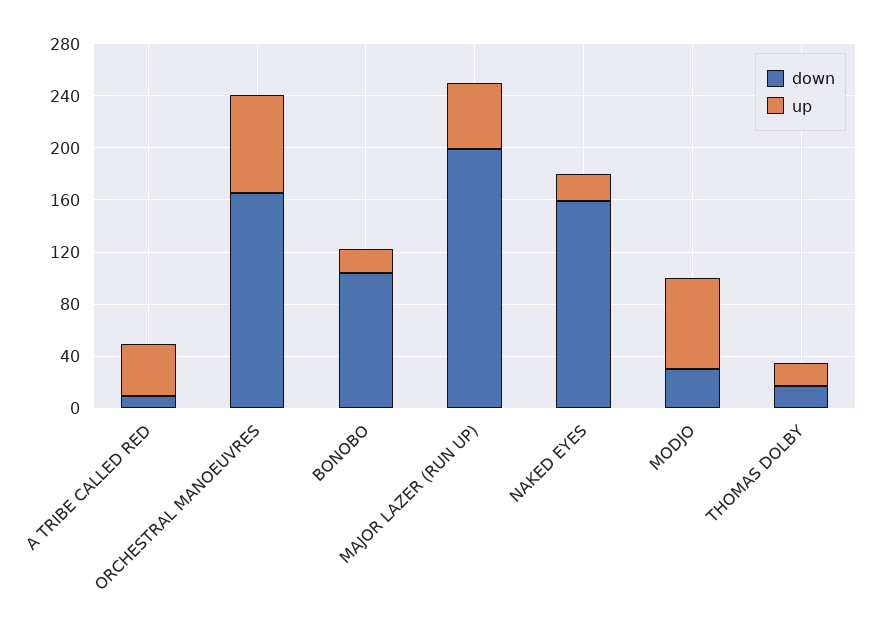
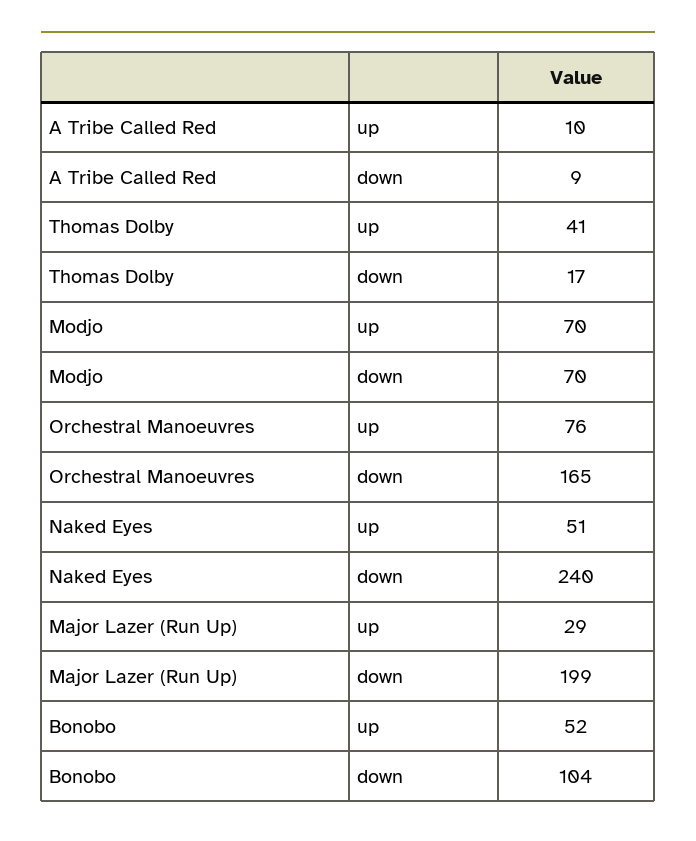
  {
    "down": {
      "A TRIBE CALLED RED": 9,
      "ORCHESTRAL MANOEUVRES": 165,
      "BONOBO": 104,
      "MAJOR LAZER (RUN UP)": 199,
-     "NAKED EYES": 160,
+     "NAKED EYES": 240,
-     "MODJO": 30,
+     "MODJO": 70,
      "THOMAS DOLBY": 17
    },
    "up": {
-     "A TRIBE CALLED RED": 40,
+     "A TRIBE CALLED RED": 10,
      "ORCHESTRAL MANOEUVRES": 76,
-     "BONOBO": 20,
+     "BONOBO": 52,
-     "MAJOR LAZER (RUN UP)": 50,
+     "MAJOR LAZER (RUN UP)": 29,
-     "NAKED EYES": 20,
+     "NAKED EYES": 51,
      "MODJO": 70,
-     "THOMAS DOLBY": 20
+     "THOMAS DOLBY": 41
    }
  }

